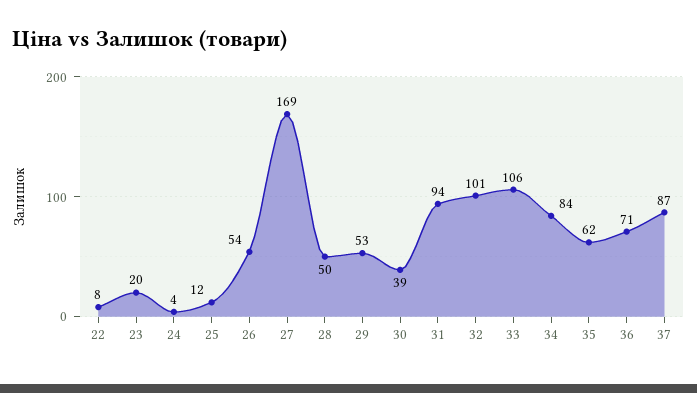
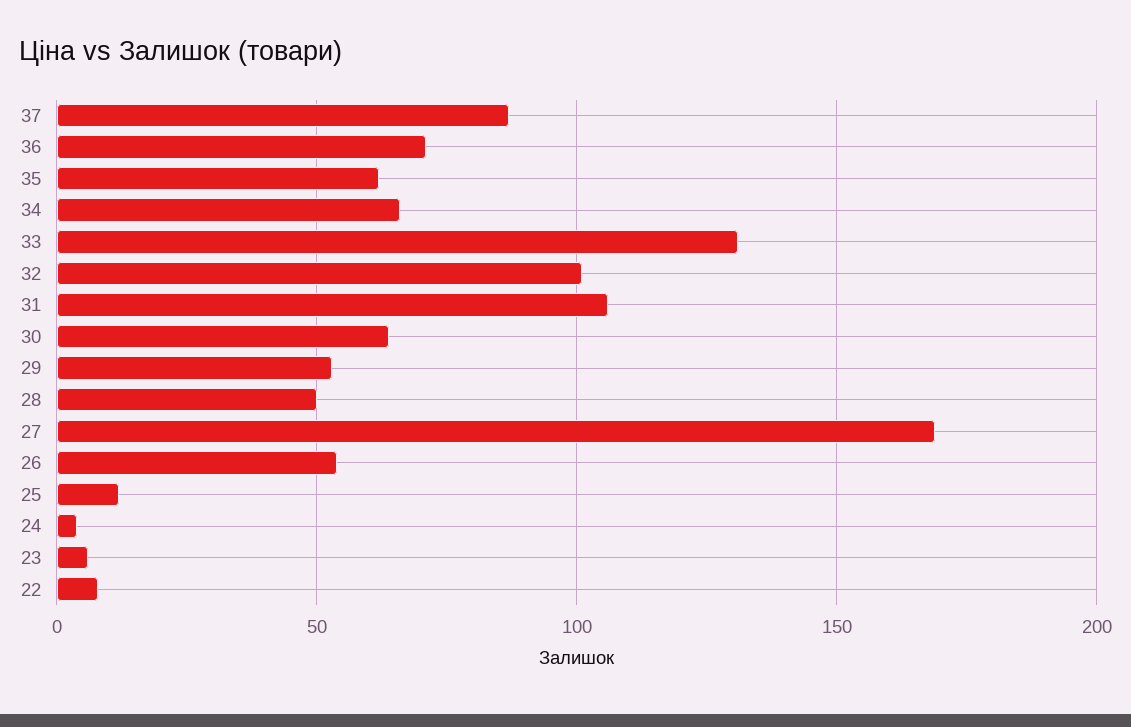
  {
    "22": 8,
-   "23": 20,
+   "23": 5,
    "24": 4,
    "25": 12,
    "26": 54,
    "27": 169,
    "28": 50,
    "29": 53,
-   "30": 39,
+   "30": 65,
-   "31": 94,
+   "31": 105,
    "32": 101,
-   "33": 106,
+   "33": 130,
-   "34": 84,
+   "34": 65,
    "35": 62,
    "36": 71,
    "37": 87
  }

